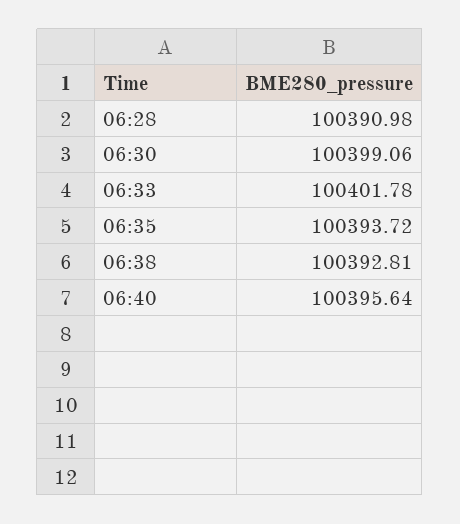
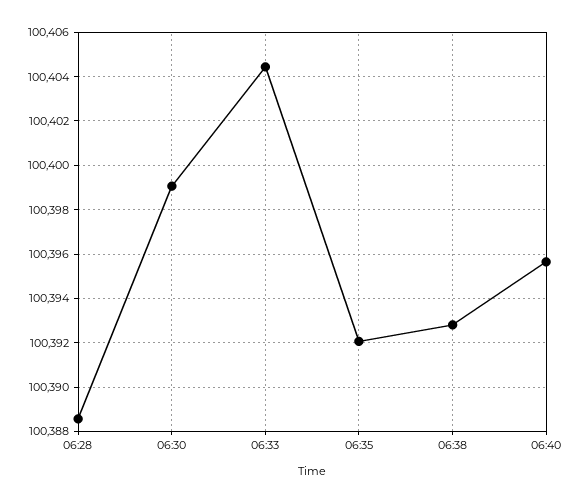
  {
-   "06:28": 100390.98,
+   "06:28": 100388.5,
    "06:30": 100399.06,
-   "06:33": 100401.78,
+   "06:33": 100404.5,
-   "06:35": 100393.72,
+   "06:35": 100392,
    "06:38": 100392.81,
    "06:40": 100395.64
  }

